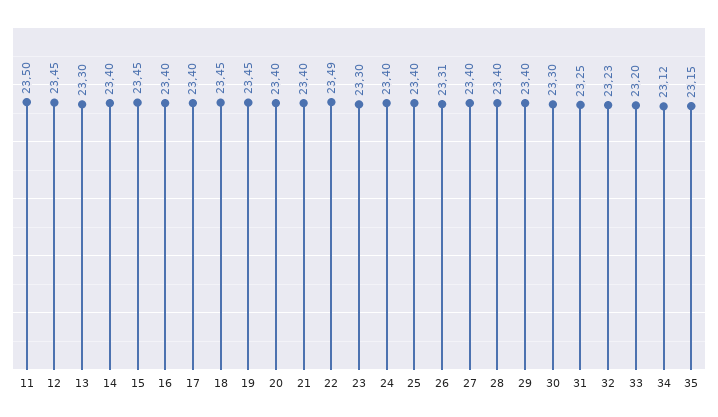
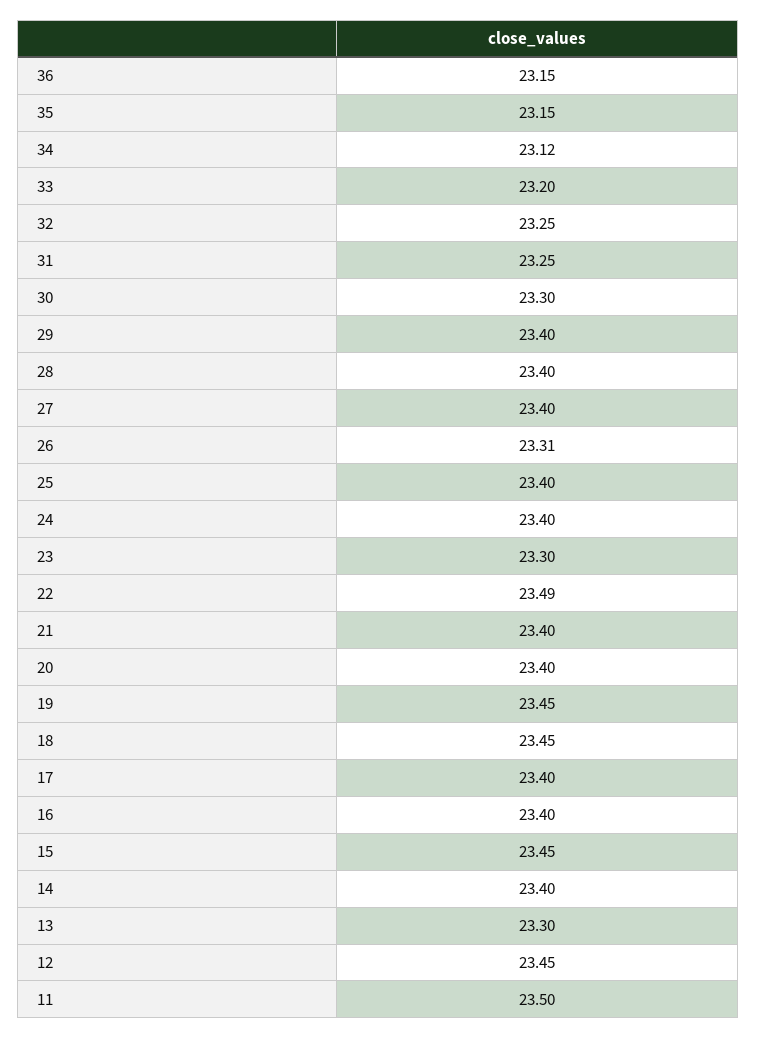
  {
    "11": 23.5,
    "12": 23.45,
    "13": 23.3,
    "14": 23.4,
    "15": 23.45,
    "16": 23.4,
    "17": 23.4,
    "18": 23.45,
    "19": 23.45,
    "20": 23.4,
    "21": 23.4,
    "22": 23.49,
    "23": 23.3,
    "24": 23.4,
    "25": 23.4,
    "26": 23.31,
    "27": 23.4,
    "28": 23.4,
    "29": 23.4,
    "30": 23.3,
    "31": 23.25,
-   "32": 23.23,
+   "32": 23.25,
    "33": 23.2,
    "34": 23.12,
-   "35": 23.15
+   "35": 23.15,
+   "36": 23.15
  }

